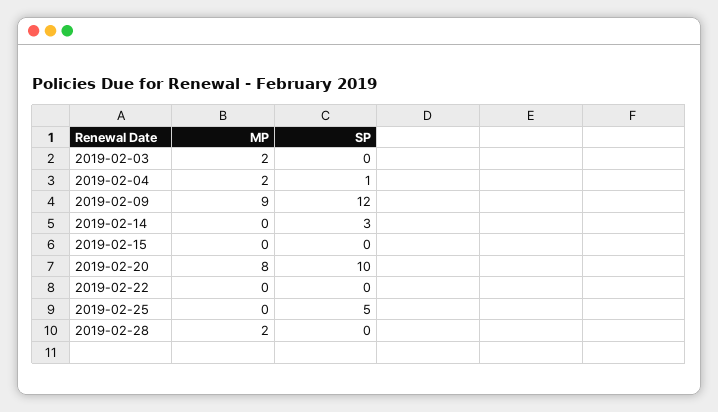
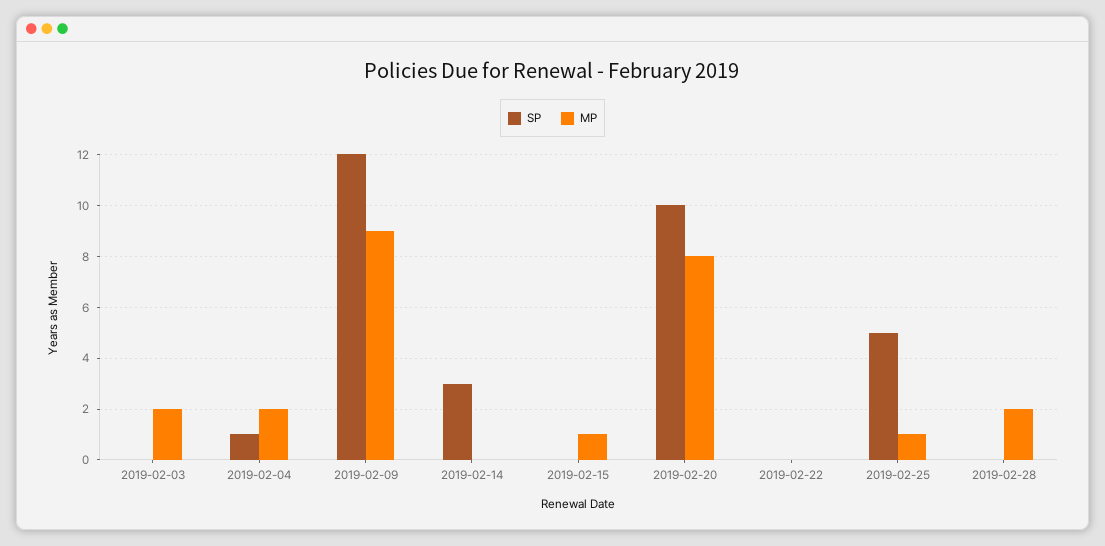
  {
    "MP": {
      "2019-02-03": 2,
      "2019-02-04": 2,
      "2019-02-09": 9,
      "2019-02-14": 0,
-     "2019-02-15": 0,
+     "2019-02-15": 1,
      "2019-02-20": 8,
      "2019-02-22": 0,
-     "2019-02-25": 0,
+     "2019-02-25": 1,
      "2019-02-28": 2
    },
    "SP": {
      "2019-02-03": 0,
      "2019-02-04": 1,
      "2019-02-09": 12,
      "2019-02-14": 3,
      "2019-02-15": 0,
      "2019-02-20": 10,
      "2019-02-22": 0,
      "2019-02-25": 5,
      "2019-02-28": 0
    }
  }

